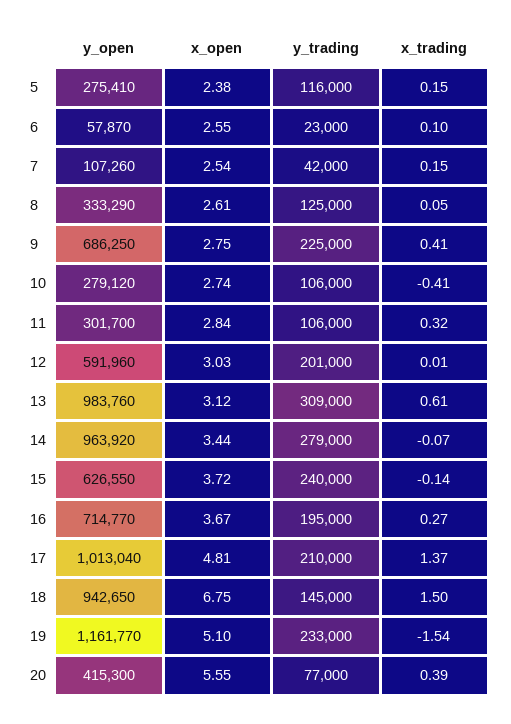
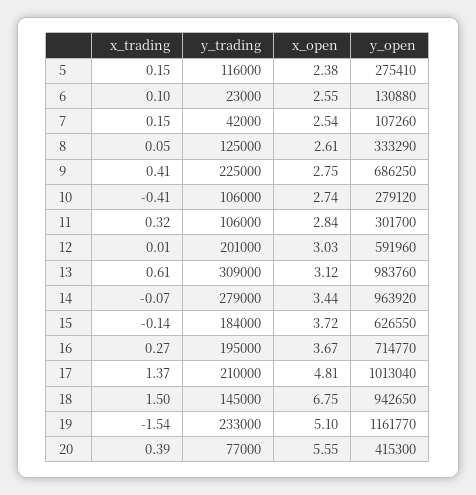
  {
    "y_open": {
      "5": 275410,
-     "6": 57870,
+     "6": 130880,
      "7": 107260,
      "8": 333290,
      "9": 686250,
      "10": 279120,
      "11": 301700,
      "12": 591960,
      "13": 983760,
      "14": 963920,
      "15": 626550,
      "16": 714770,
      "17": 1013040,
      "18": 942650,
      "19": 1161770,
      "20": 415300
    },
    "x_open": {
      "5": 2.38,
      "6": 2.55,
      "7": 2.54,
      "8": 2.61,
      "9": 2.75,
      "10": 2.74,
      "11": 2.84,
      "12": 3.03,
      "13": 3.12,
      "14": 3.44,
      "15": 3.72,
      "16": 3.67,
      "17": 4.81,
      "18": 6.75,
      "19": 5.1,
      "20": 5.55
    },
    "y_trading": {
      "5": 116000,
      "6": 23000,
      "7": 42000,
      "8": 125000,
      "9": 225000,
      "10": 106000,
      "11": 106000,
      "12": 201000,
      "13": 309000,
      "14": 279000,
-     "15": 240000,
+     "15": 184000,
      "16": 195000,
      "17": 210000,
      "18": 145000,
      "19": 233000,
      "20": 77000
    },
    "x_trading": {
      "5": 0.15,
      "6": 0.1,
      "7": 0.15,
      "8": 0.05,
      "9": 0.41,
      "10": -0.41,
      "11": 0.32,
      "12": 0.01,
      "13": 0.61,
      "14": -0.07,
      "15": -0.14,
      "16": 0.27,
      "17": 1.37,
      "18": 1.5,
      "19": -1.54,
      "20": 0.39
    }
  }

